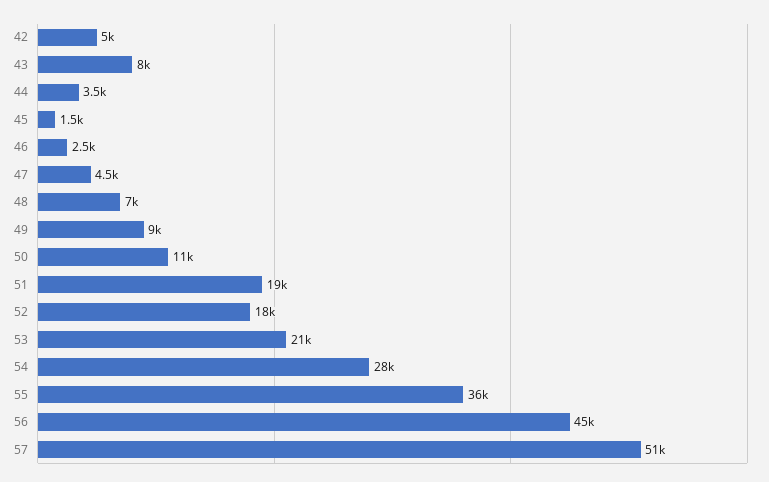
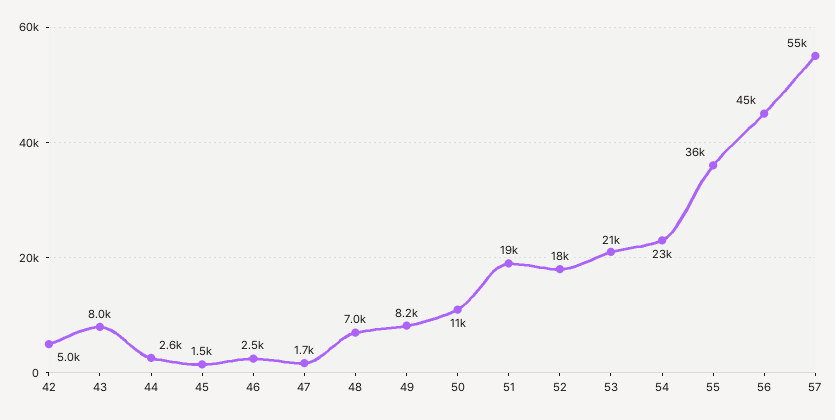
  {
    "42": 5000,
    "43": 8000,
-   "44": 3500,
+   "44": 2600,
    "45": 1500,
    "46": 2500,
-   "47": 4500,
+   "47": 1700,
    "48": 7000,
-   "49": 9000,
+   "49": 8200,
    "50": 11000,
    "51": 19000,
    "52": 18000,
    "53": 21000,
-   "54": 28000,
+   "54": 23000,
    "55": 36000,
    "56": 45000,
-   "57": 51000
+   "57": 55000
  }

